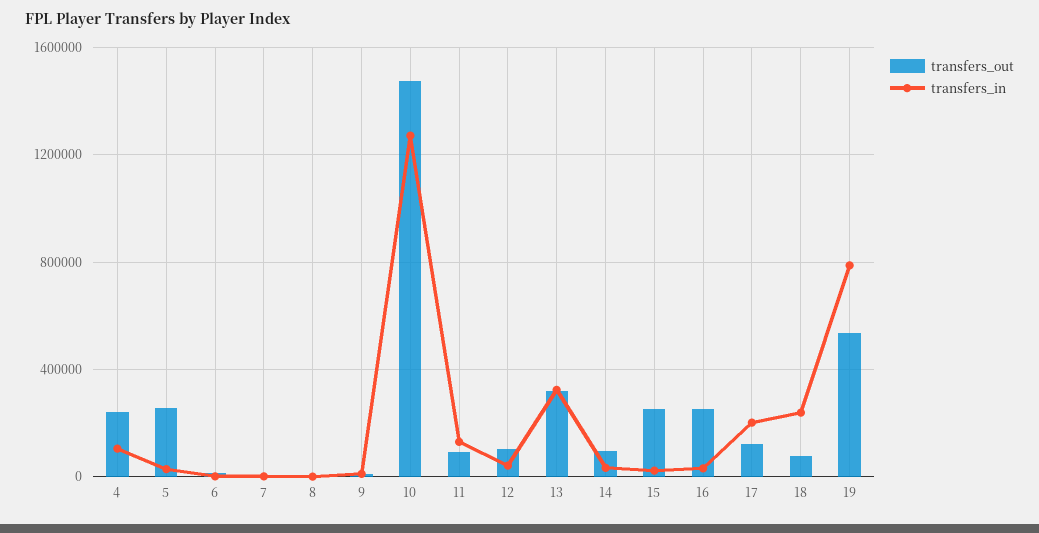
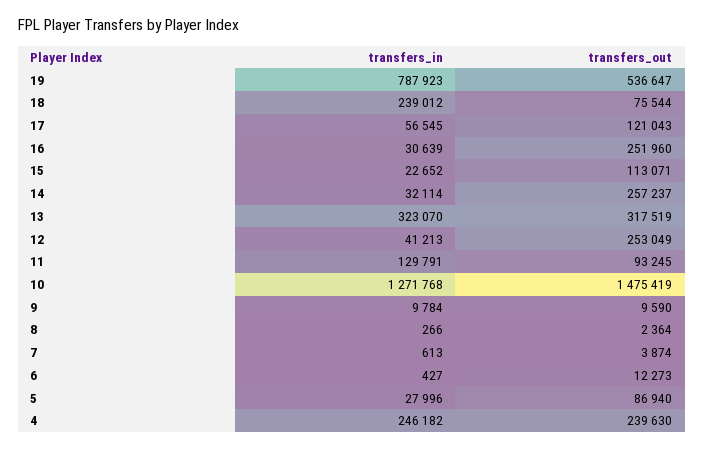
  {
    "transfers_out": {
      "4": 239630,
-     "5": 250000,
+     "5": 86940,
      "6": 12273,
      "7": 3874,
      "8": 2364,
      "9": 9590,
      "10": 1475419,
      "11": 93245,
-     "12": 100000,
+     "12": 253049,
      "13": 317519,
-     "14": 100000,
+     "14": 257237,
-     "15": 250000,
+     "15": 113071,
      "16": 251960,
      "17": 121043,
      "18": 75544,
      "19": 536647
    },
    "transfers_in": {
-     "4": 100000,
+     "4": 246182,
      "5": 27996,
      "6": 427,
      "7": 613,
      "8": 266,
      "9": 9784,
      "10": 1271768,
      "11": 129791,
      "12": 41213,
      "13": 323070,
      "14": 32114,
      "15": 22652,
      "16": 30639,
-     "17": 200000,
+     "17": 56545,
      "18": 239012,
      "19": 787923
    }
  }

